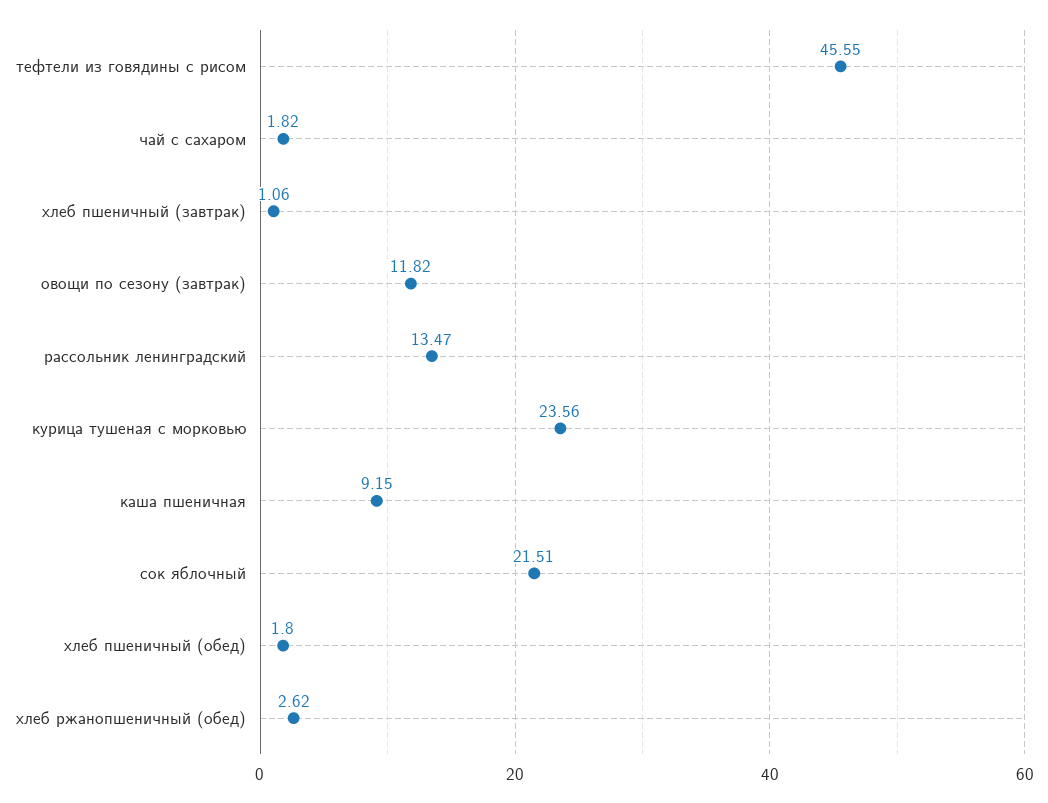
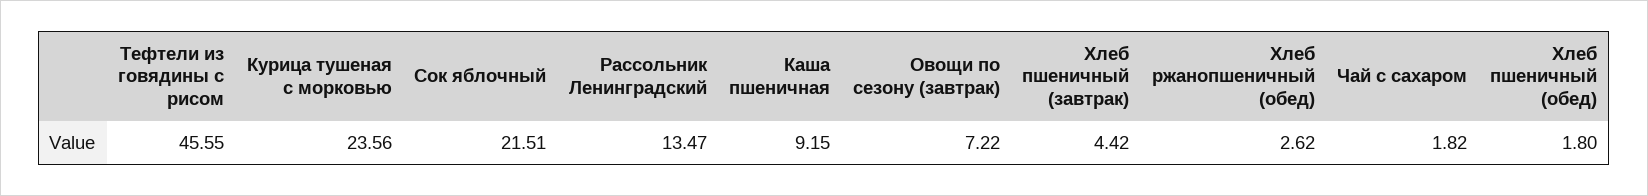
  {
    "тефтели из говядины с рисом": 45.55,
    "чай с сахаром": 1.82,
-   "хлеб пшеничный (завтрак)": 1.06,
+   "хлеб пшеничный (завтрак)": 4.42,
-   "овощи по сезону (завтрак)": 11.82,
+   "овощи по сезону (завтрак)": 7.22,
    "рассольник ленинградский": 13.47,
    "курица тушеная с морковью": 23.56,
    "каша пшеничная": 9.15,
    "сок яблочный": 21.51,
    "хлеб пшеничный (обед)": 1.8,
    "хлеб ржанопшеничный (обед)": 2.62
  }

